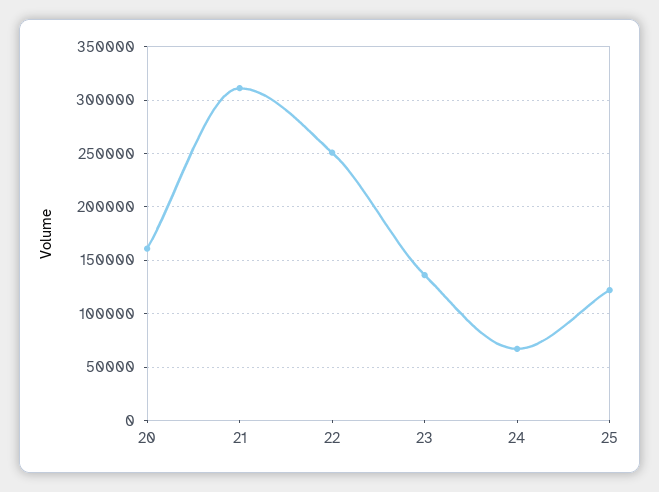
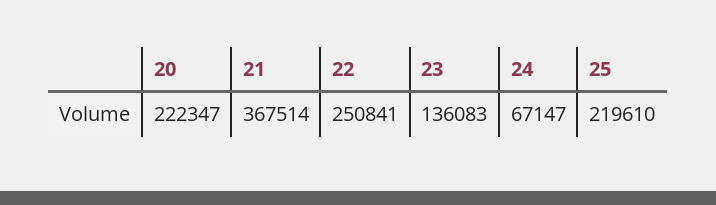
  {
-   "20": 160000,
+   "20": 222347,
-   "21": 310000,
+   "21": 367514,
    "22": 250841,
    "23": 136083,
    "24": 67147,
-   "25": 120000
+   "25": 219610
  }

